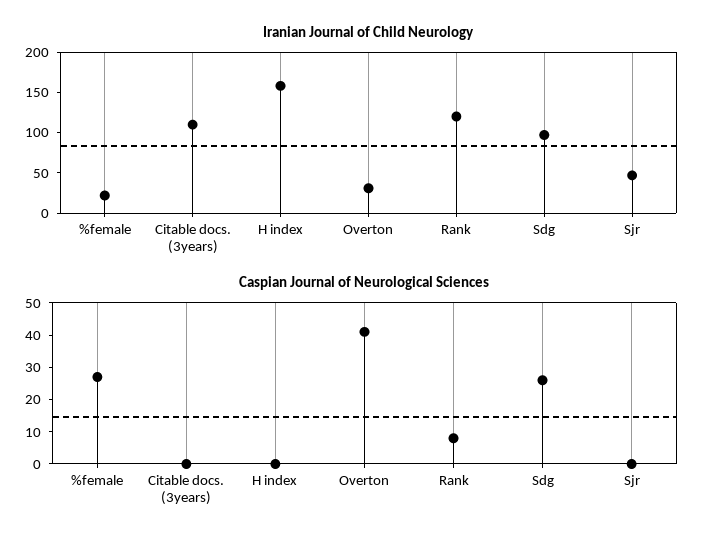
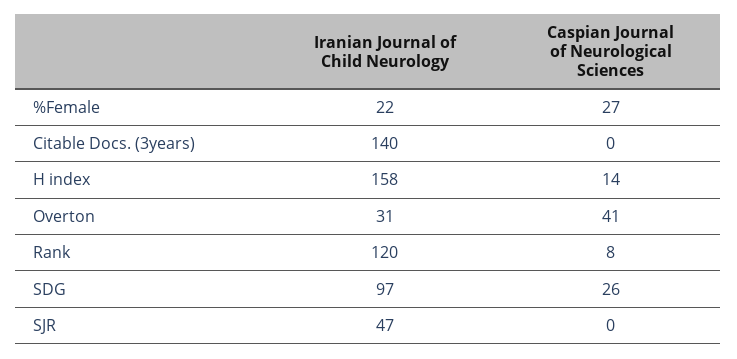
  {
    "Iranian Journal of Child Neurology": {
      "%female": 22,
-     "Citable docs. (3years)": 110,
+     "Citable docs. (3years)": 140,
      "H index": 158,
      "Overton": 31,
      "Rank": 120,
      "Sdg": 97,
      "Sjr": 47
    },
    "Caspian Journal of Neurological Sciences": {
      "%female": 27,
      "Citable docs. (3years)": 0,
-     "H index": 0,
+     "H index": 14,
      "Overton": 41,
      "Rank": 8,
      "Sdg": 26,
      "Sjr": 0
    }
  }

